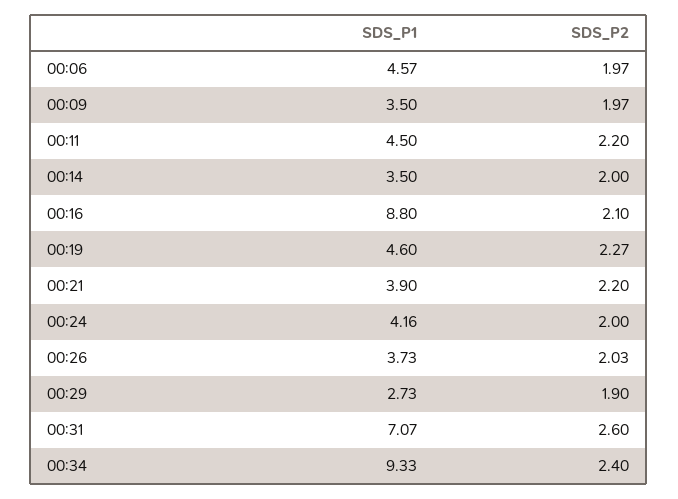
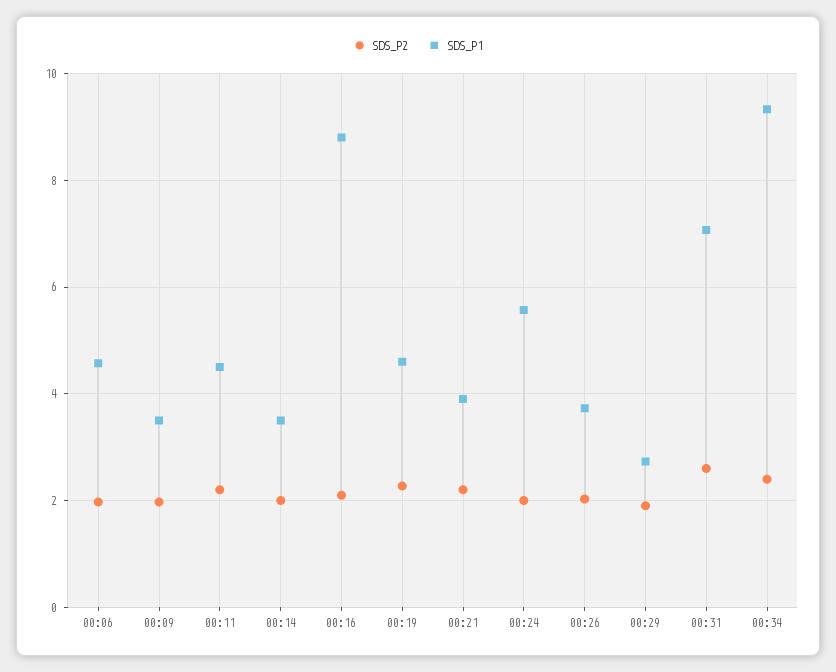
  {
    "SDS_P1": {
      "00:06": 4.57,
      "00:09": 3.5,
      "00:11": 4.5,
      "00:14": 3.5,
      "00:16": 8.8,
      "00:19": 4.6,
      "00:21": 3.9,
-     "00:24": 4.16,
+     "00:24": 5.6,
      "00:26": 3.73,
      "00:29": 2.73,
      "00:31": 7.07,
      "00:34": 9.33
    },
    "SDS_P2": {
      "00:06": 1.97,
      "00:09": 1.97,
      "00:11": 2.2,
      "00:14": 2,
      "00:16": 2.1,
      "00:19": 2.27,
      "00:21": 2.2,
      "00:24": 2,
      "00:26": 2.03,
      "00:29": 1.9,
      "00:31": 2.6,
      "00:34": 2.4
    }
  }

